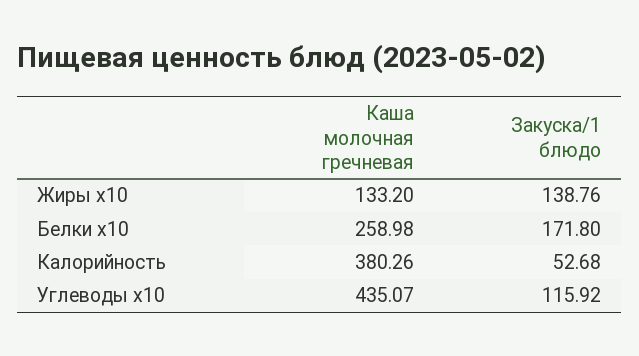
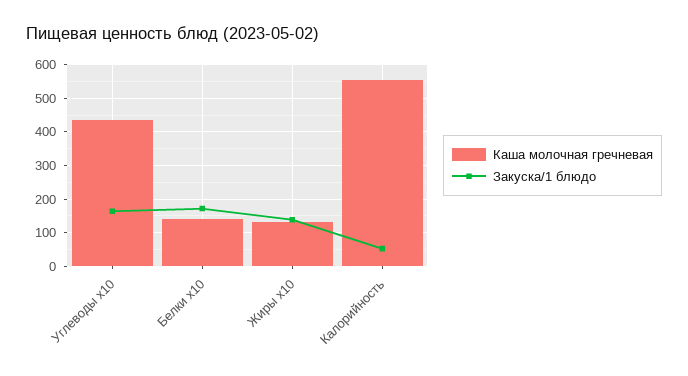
  {
    "Каша молочная гречневая": {
      "Жиры x10": 133.2,
-     "Белки x10": 258.98,
+     "Белки x10": 140,
-     "Калорийность": 380.26,
+     "Калорийность": 560,
      "Углеводы x10": 435.07
    },
    "Закуска/1 блюдо": {
      "Жиры x10": 138.76,
      "Белки x10": 171.8,
      "Калорийность": 52.68,
-     "Углеводы x10": 115.92
+     "Углеводы x10": 160
    }
  }

